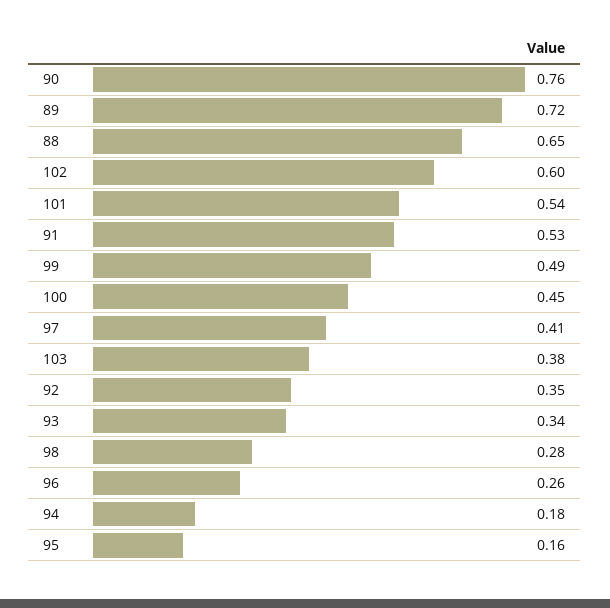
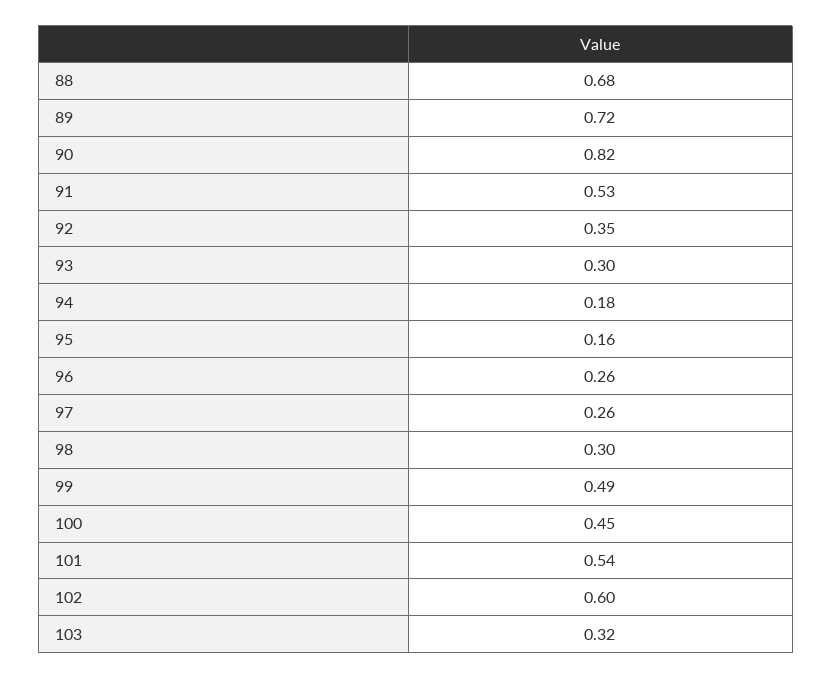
  {
-   "90": 0.76,
+   "90": 0.82,
    "89": 0.72,
-   "88": 0.65,
+   "88": 0.68,
    "102": 0.6,
    "101": 0.54,
    "91": 0.53,
    "99": 0.49,
    "100": 0.45,
-   "97": 0.41,
+   "97": 0.26,
-   "103": 0.38,
+   "103": 0.32,
    "92": 0.35,
-   "93": 0.34,
+   "93": 0.3,
-   "98": 0.28,
+   "98": 0.3,
    "96": 0.26,
    "94": 0.18,
    "95": 0.16
  }

